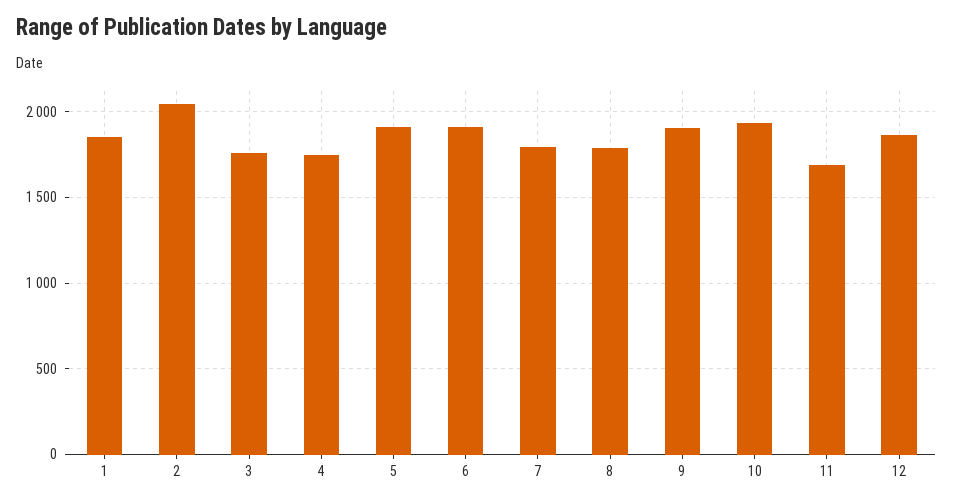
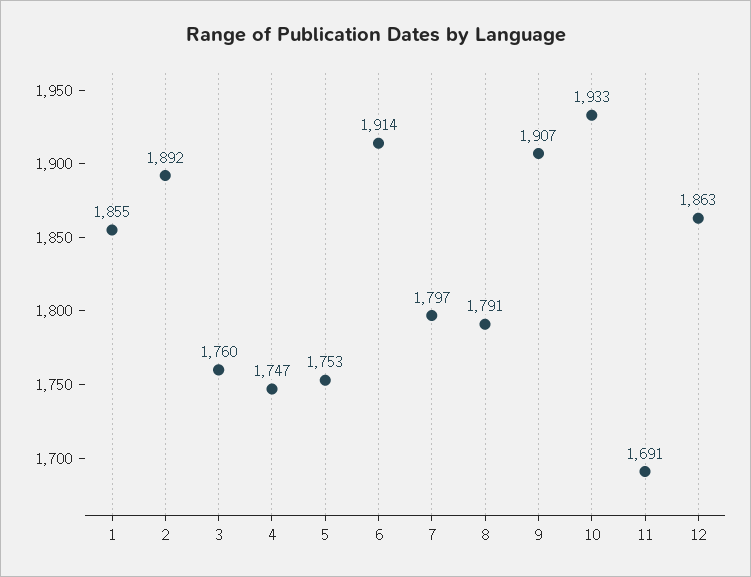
  {
    "1": 1855,
-   "2": 2050,
+   "2": 1892,
    "3": 1760,
    "4": 1747,
-   "5": 1900,
+   "5": 1753,
    "6": 1914,
    "7": 1797,
    "8": 1791,
    "9": 1907,
    "10": 1933,
    "11": 1691,
    "12": 1863
  }

